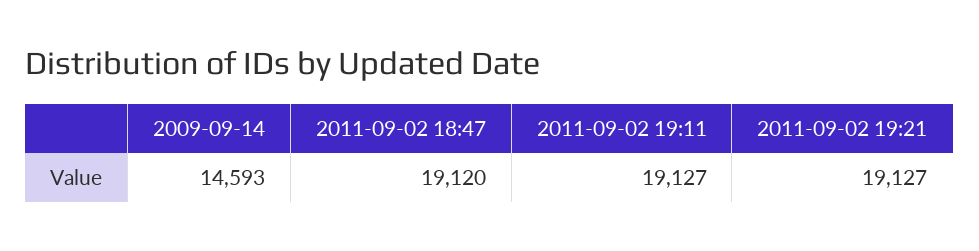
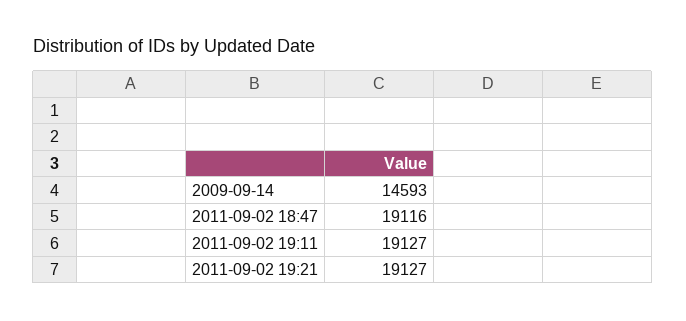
  {
    "2009-09-14": 14593,
-   "2011-09-02 18:47": 19120,
+   "2011-09-02 18:47": 19116,
    "2011-09-02 19:11": 19127,
    "2011-09-02 19:21": 19127
  }

